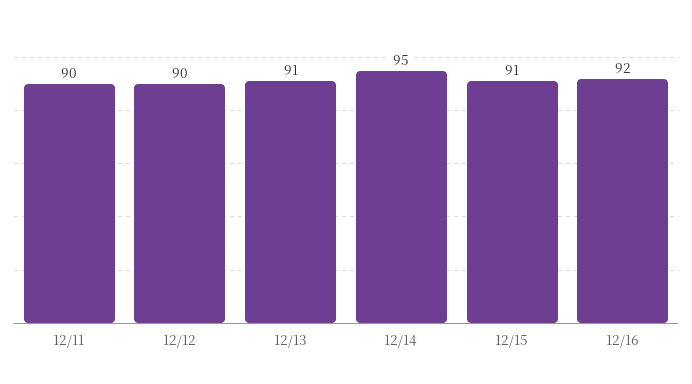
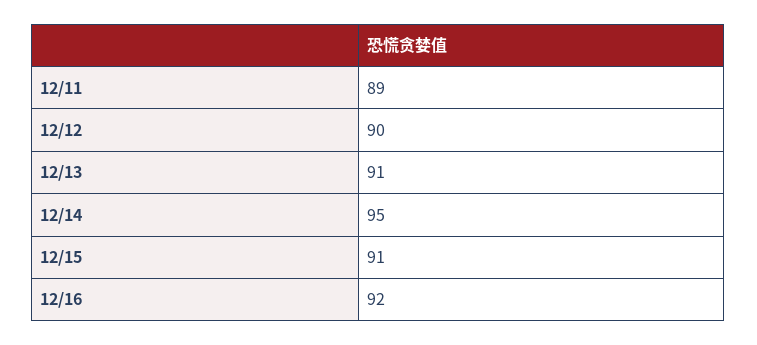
  {
-   "12/11": 90,
+   "12/11": 89,
    "12/12": 90,
    "12/13": 91,
    "12/14": 95,
    "12/15": 91,
    "12/16": 92
  }

